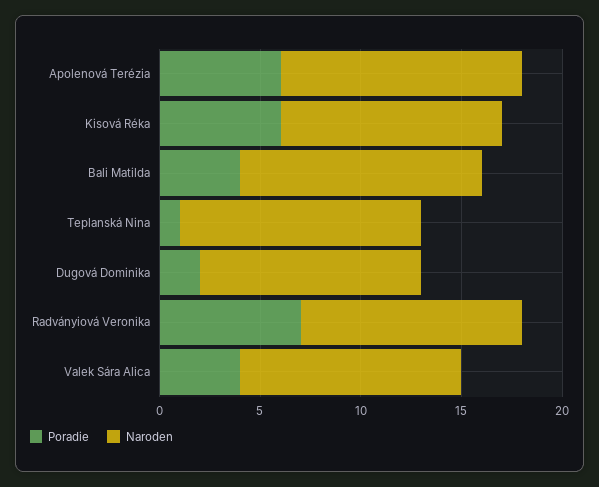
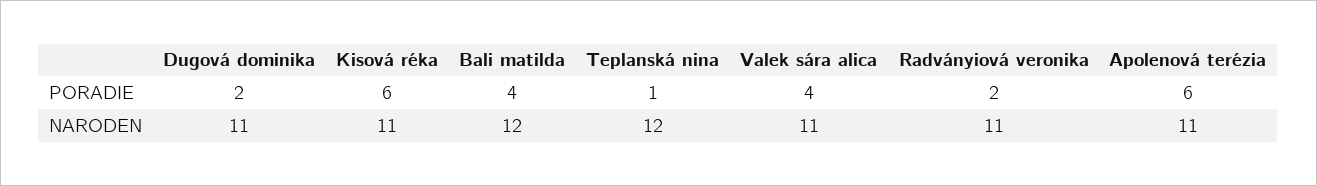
  {
    "Poradie": {
      "Apolenová Terézia": 6,
      "Kisová Réka": 6,
      "Bali Matilda": 4,
      "Teplanská Nina": 1,
      "Dugová Dominika": 2,
-     "Radványiová Veronika": 7,
+     "Radványiová Veronika": 2,
      "Valek Sára Alica": 4
    },
    "Naroden": {
-     "Apolenová Terézia": 12,
+     "Apolenová Terézia": 11,
      "Kisová Réka": 11,
      "Bali Matilda": 12,
      "Teplanská Nina": 12,
      "Dugová Dominika": 11,
      "Radványiová Veronika": 11,
      "Valek Sára Alica": 11
    }
  }

